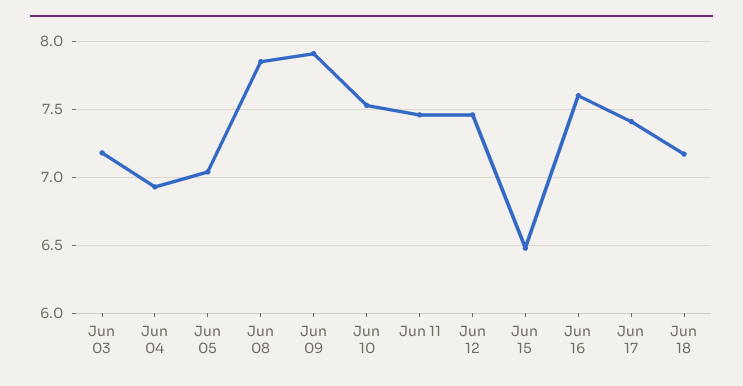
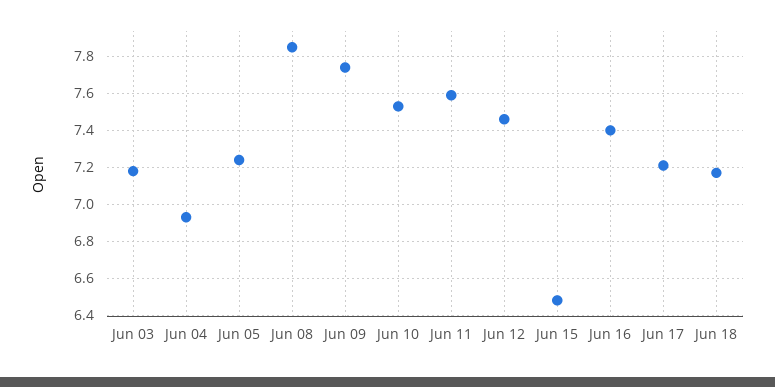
  {
    "Jun 03": 7.2,
    "Jun 04": 6.95,
-   "Jun 05": 7.05,
+   "Jun 05": 7.25,
    "Jun 08": 7.85,
-   "Jun 09": 7.9,
+   "Jun 09": 7.75,
    "Jun 10": 7.55,
-   "Jun 11": 7.45,
+   "Jun 11": 7.6,
    "Jun 12": 7.45,
    "Jun 15": 6.5,
-   "Jun 16": 7.6,
+   "Jun 16": 7.4,
-   "Jun 17": 7.4,
+   "Jun 17": 7.2,
    "Jun 18": 7.15
  }

